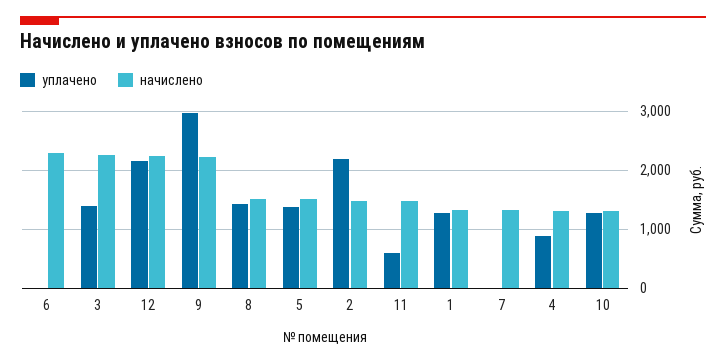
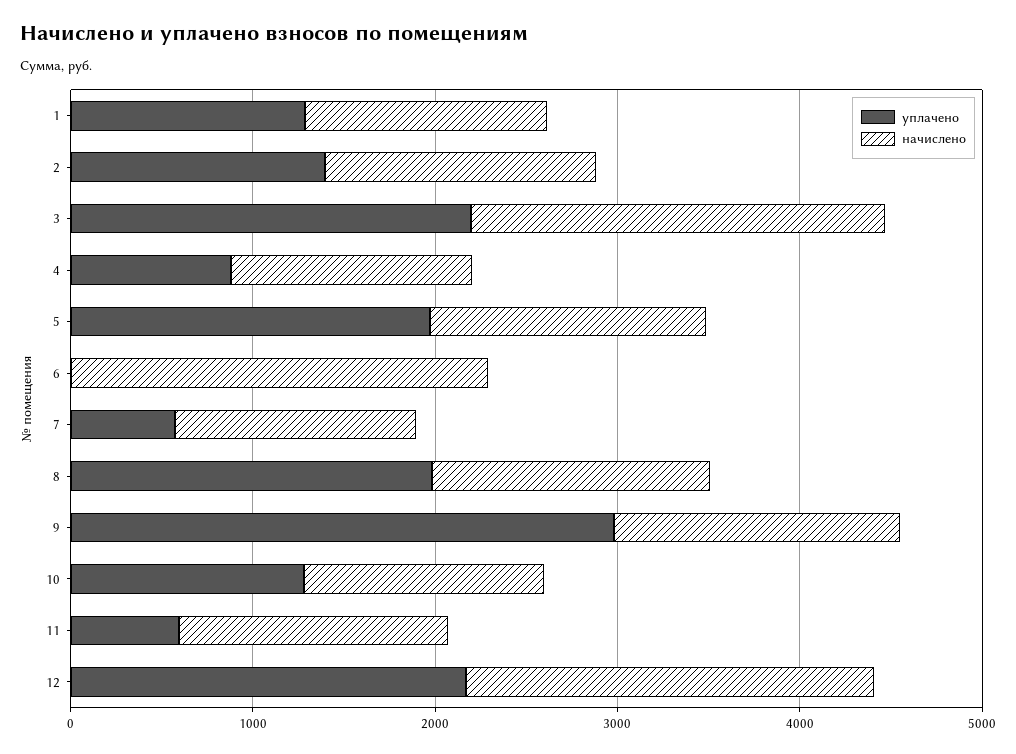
  {
    "уплачено": {
      "6": 0,
-     "3": 1400,
+     "3": 2200,
      "12": 2200,
      "9": 3000,
-     "8": 1400,
+     "8": 2000,
-     "5": 1400,
+     "5": 2000,
-     "2": 2200,
+     "2": 1400,
      "11": 600,
      "1": 1200,
-     "7": 0,
+     "7": 600,
      "4": 800,
      "10": 1200
    },
    "начислено": {
      "6": 2200,
      "3": 2200,
      "12": 2200,
-     "9": 2200,
+     "9": 1600,
      "8": 1600,
      "5": 1600,
      "2": 1400,
      "11": 1400,
      "1": 1400,
      "7": 1400,
      "4": 1400,
      "10": 1400
    }
  }

